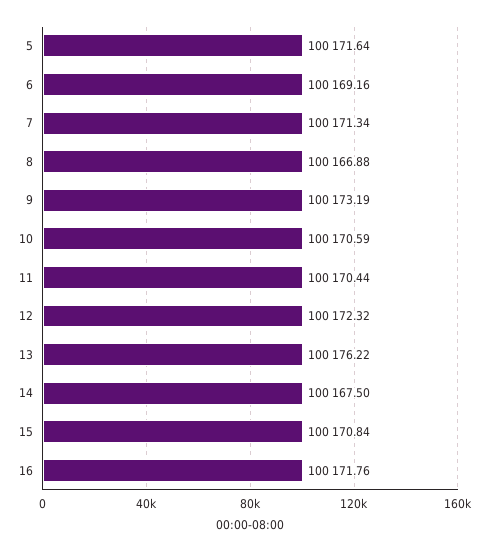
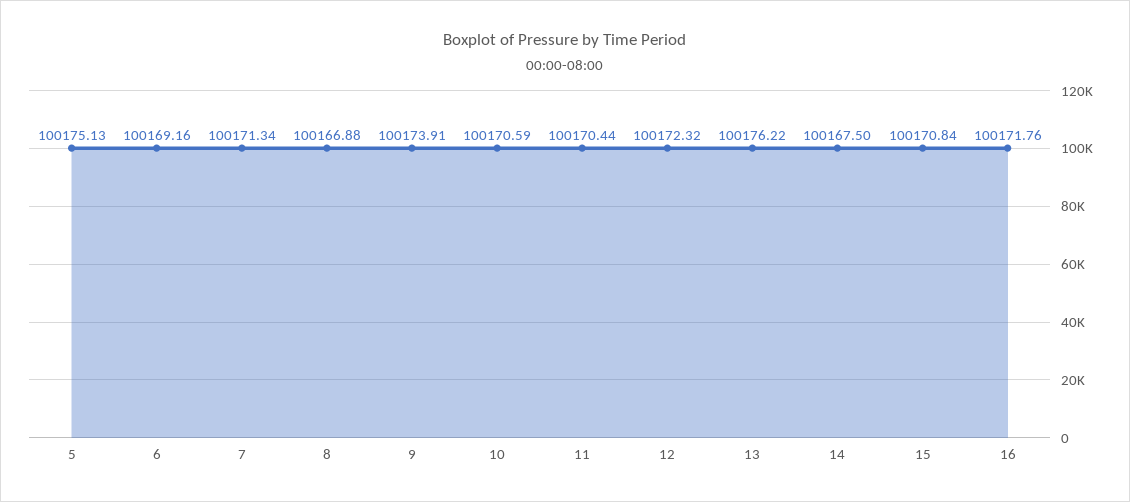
  {
-   "5": 100171.64,
+   "5": 100175.13,
    "6": 100169.16,
    "7": 100171.34,
    "8": 100166.88,
-   "9": 100173.19,
+   "9": 100173.91,
    "10": 100170.59,
    "11": 100170.44,
    "12": 100172.32,
    "13": 100176.22,
    "14": 100167.5,
    "15": 100170.84,
    "16": 100171.76
  }

